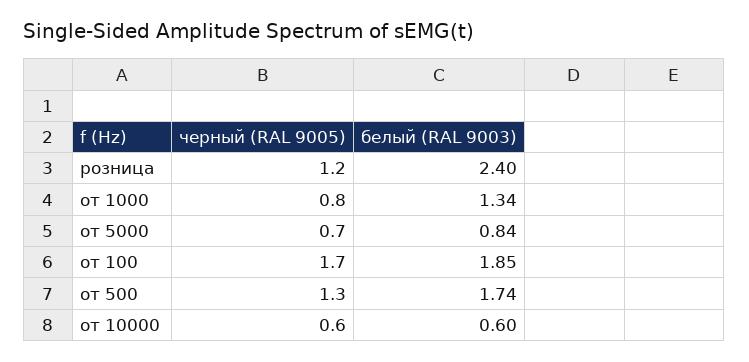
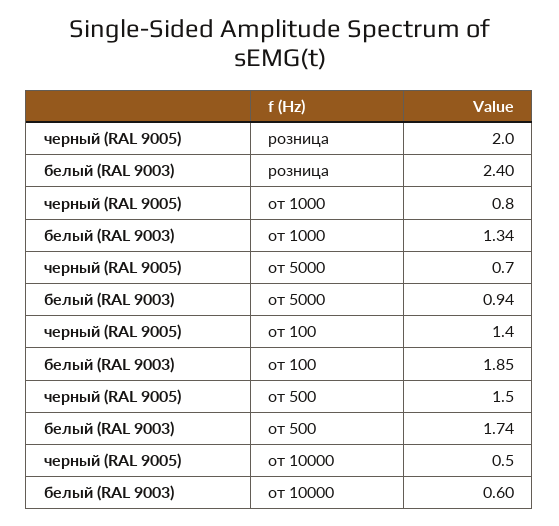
  {
    "черный (RAL 9005)": {
-     "розница": 1.2,
+     "розница": 2,
      "от 1000": 0.8,
      "от 5000": 0.7,
-     "от 100": 1.7,
+     "от 100": 1.4,
-     "от 500": 1.3,
+     "от 500": 1.5,
-     "от 10000": 0.6
+     "от 10000": 0.5
    },
    "белый (RAL 9003)": {
      "розница": 2.4,
      "от 1000": 1.34,
-     "от 5000": 0.84,
+     "от 5000": 0.94,
      "от 100": 1.85,
      "от 500": 1.74,
      "от 10000": 0.6
    }
  }

